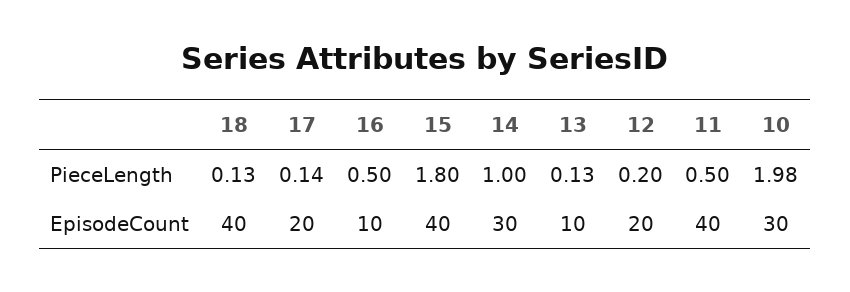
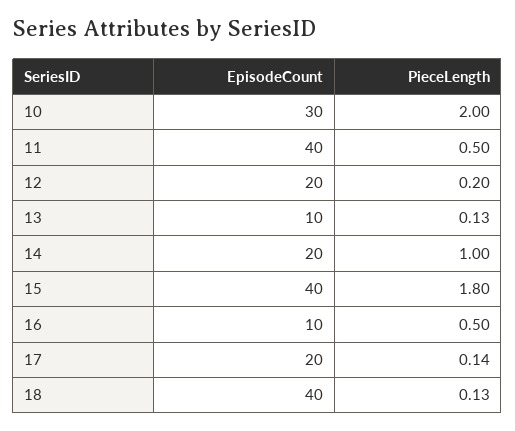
  {
    "18": {
      "PieceLength": 0.13,
      "EpisodeCount": 40
    },
    "17": {
      "PieceLength": 0.14,
      "EpisodeCount": 20
    },
    "16": {
      "PieceLength": 0.5,
      "EpisodeCount": 10
    },
    "15": {
      "PieceLength": 1.8,
      "EpisodeCount": 40
    },
    "14": {
      "PieceLength": 1,
-     "EpisodeCount": 30
+     "EpisodeCount": 20
    },
    "13": {
      "PieceLength": 0.13,
      "EpisodeCount": 10
    },
    "12": {
      "PieceLength": 0.2,
      "EpisodeCount": 20
    },
    "11": {
      "PieceLength": 0.5,
      "EpisodeCount": 40
    },
    "10": {
-     "PieceLength": 1.98,
+     "PieceLength": 2,
      "EpisodeCount": 30
    }
  }

